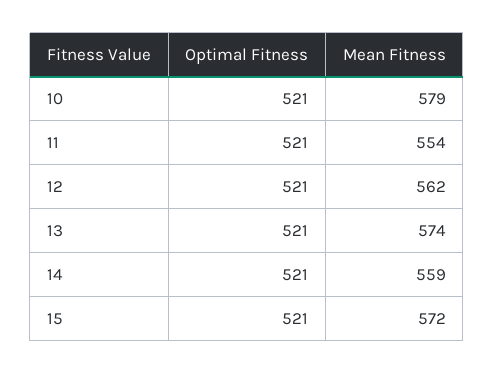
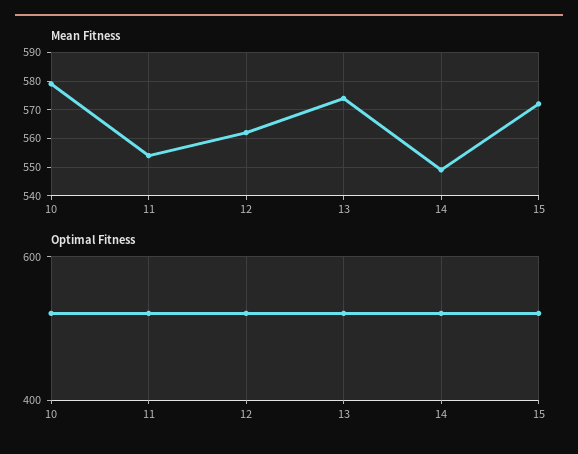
  {
    "Optimal Fitness": {
      "10": 521,
      "11": 521,
      "12": 521,
      "13": 521,
      "14": 521,
      "15": 521
    },
    "Mean Fitness": {
      "10": 579,
      "11": 554,
      "12": 562,
      "13": 574,
-     "14": 559,
+     "14": 550,
      "15": 572
    }
  }

